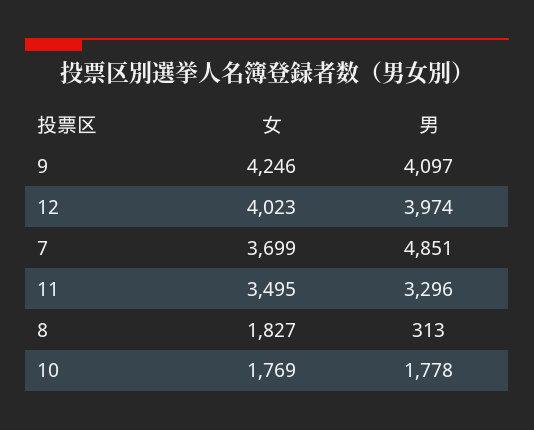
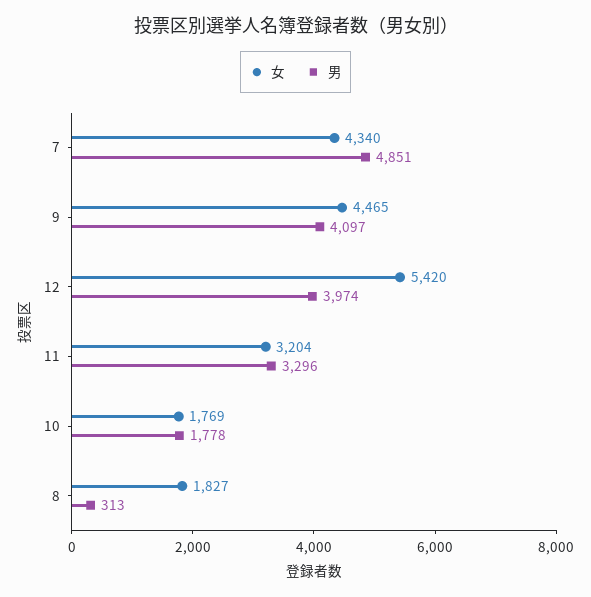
  {
    "女": {
-     "9": 4246,
+     "9": 4465,
-     "12": 4023,
+     "12": 5420,
-     "7": 3699,
+     "7": 4340,
-     "11": 3495,
+     "11": 3204,
      "8": 1827,
      "10": 1769
    },
    "男": {
      "9": 4097,
      "12": 3974,
      "7": 4851,
      "11": 3296,
      "8": 313,
      "10": 1778
    }
  }

